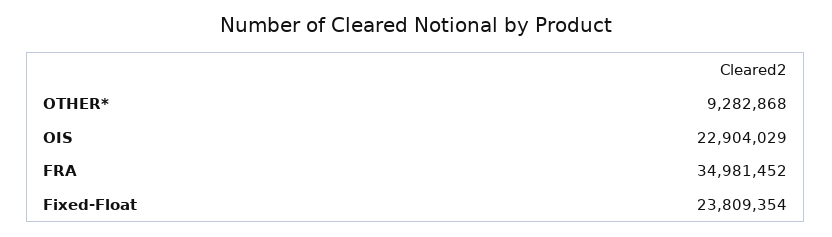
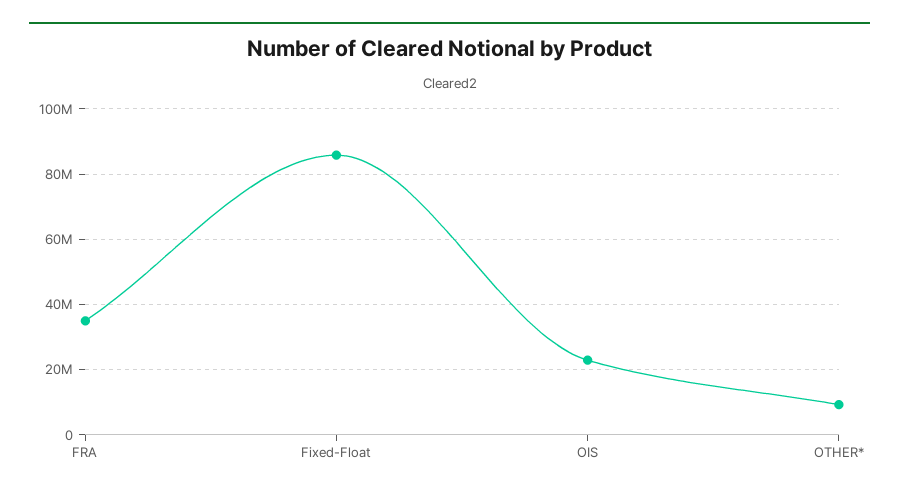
  {
    "OTHER*": 9282868,
    "OIS": 22904029,
    "FRA": 34981452,
-   "Fixed-Float": 23809354
+   "Fixed-Float": 86000000
  }

